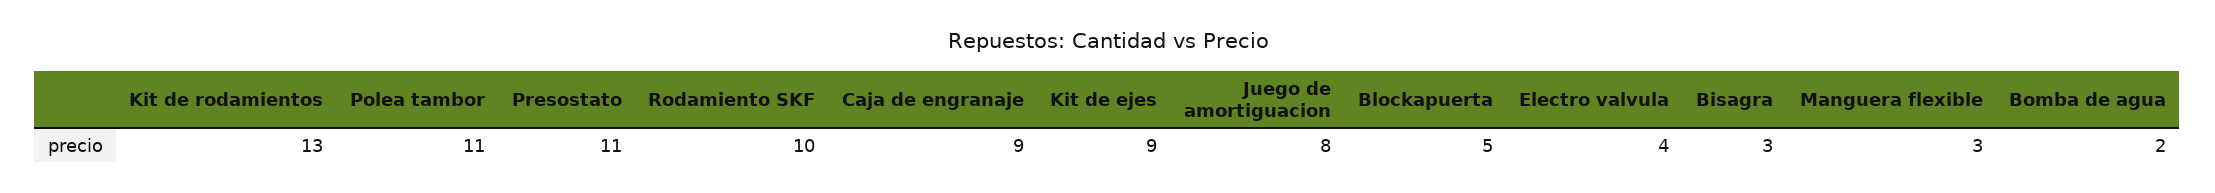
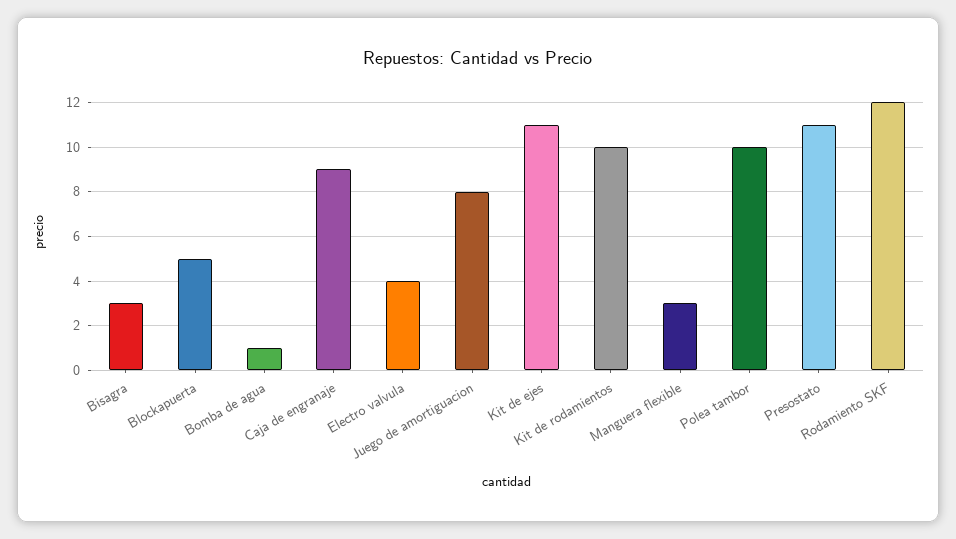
  {
-   "Kit de rodamientos": 13,
+   "Kit de rodamientos": 10,
-   "Polea tambor": 11,
+   "Polea tambor": 10,
    "Presostato": 11,
-   "Rodamiento SKF": 10,
+   "Rodamiento SKF": 12,
    "Caja de engranaje": 9,
-   "Kit de ejes": 9,
+   "Kit de ejes": 11,
    "Juego de amortiguacion": 8,
    "Blockapuerta": 5,
    "Electro valvula": 4,
    "Bisagra": 3,
    "Manguera flexible": 3,
-   "Bomba de agua": 2
+   "Bomba de agua": 1
  }

